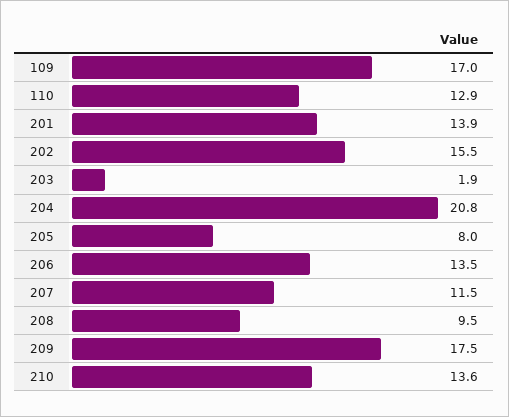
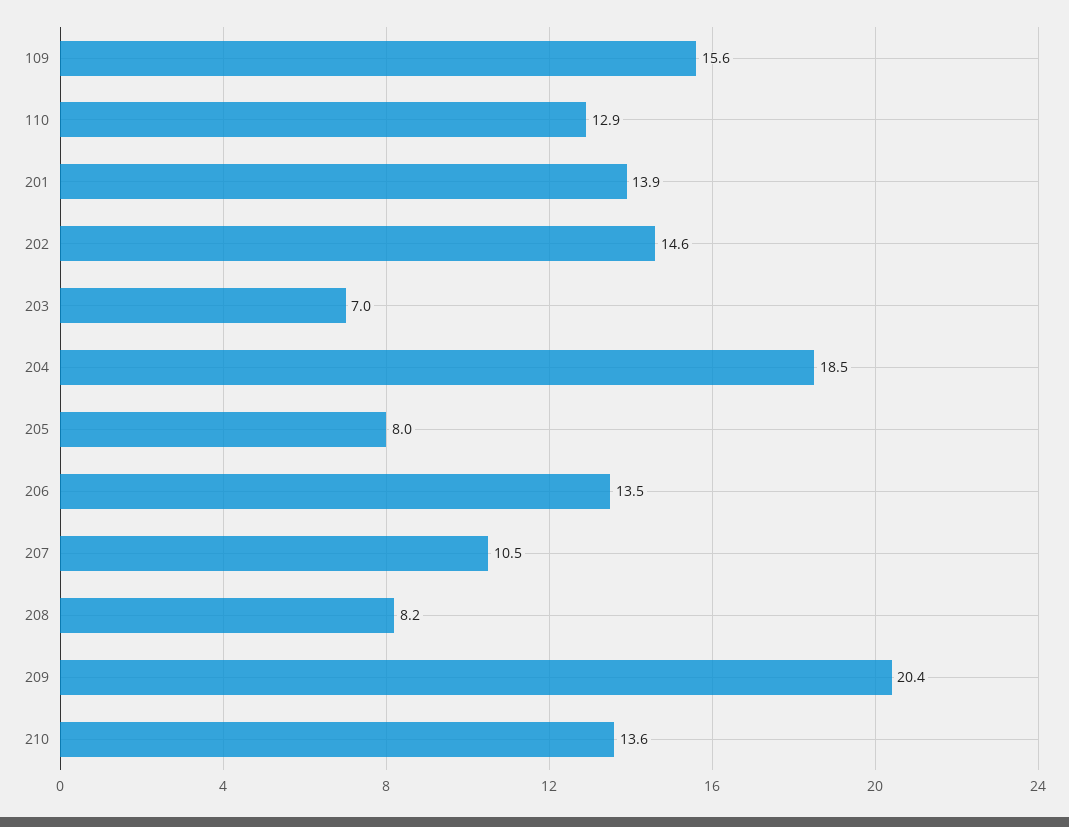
  {
-   "109": 17,
+   "109": 15.6,
    "110": 12.9,
    "201": 13.9,
-   "202": 15.5,
+   "202": 14.6,
-   "203": 1.9,
+   "203": 7,
-   "204": 20.8,
+   "204": 18.5,
    "205": 8,
    "206": 13.5,
-   "207": 11.5,
+   "207": 10.5,
-   "208": 9.5,
+   "208": 8.2,
-   "209": 17.5,
+   "209": 20.4,
    "210": 13.6
  }

